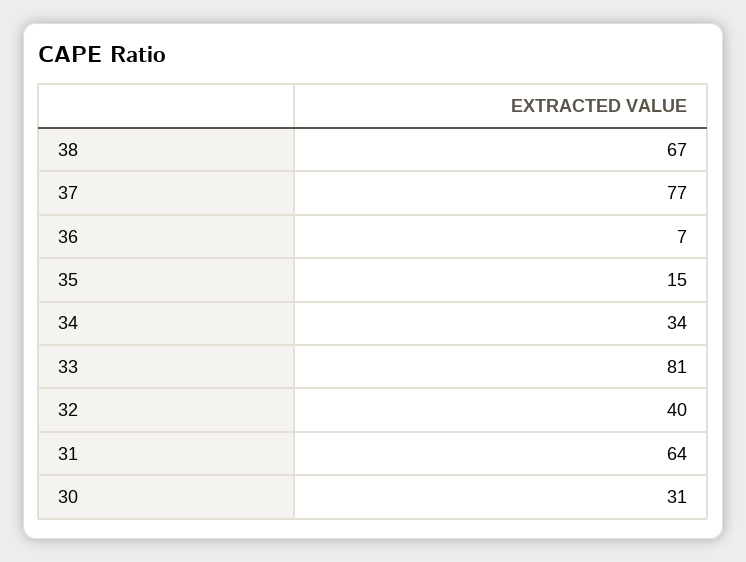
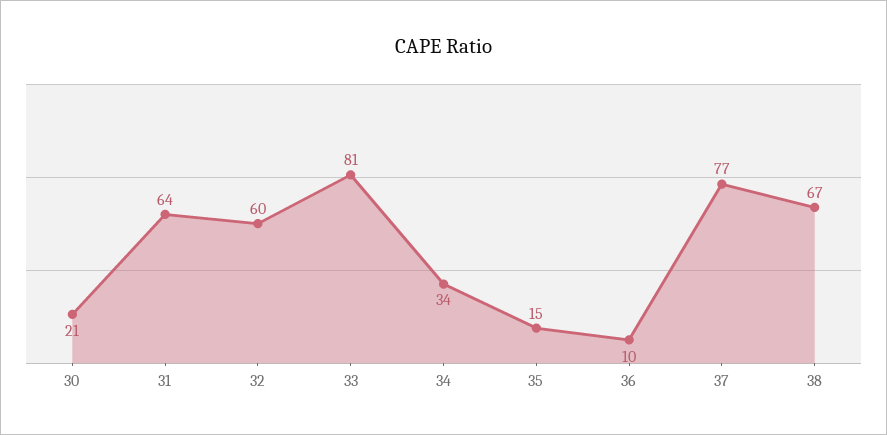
  {
    "38": 67,
    "37": 77,
-   "36": 7,
+   "36": 10,
    "35": 15,
    "34": 34,
    "33": 81,
-   "32": 40,
+   "32": 60,
    "31": 64,
-   "30": 31
+   "30": 21
  }

